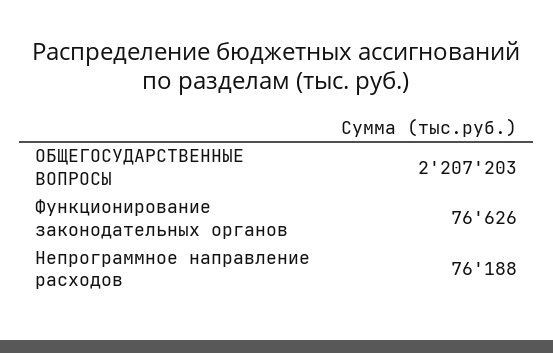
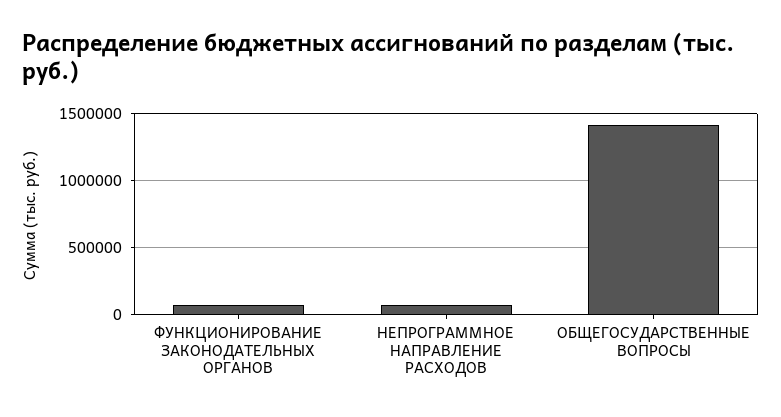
  {
-   "ОБЩЕГОСУДАРСТВЕННЫЕ ВОПРОСЫ": 2207203,
+   "ОБЩЕГОСУДАРСТВЕННЫЕ ВОПРОСЫ": 1400000,
    "Функционирование законодательных органов": 76626,
    "Непрограммное направление расходов": 76188
  }

